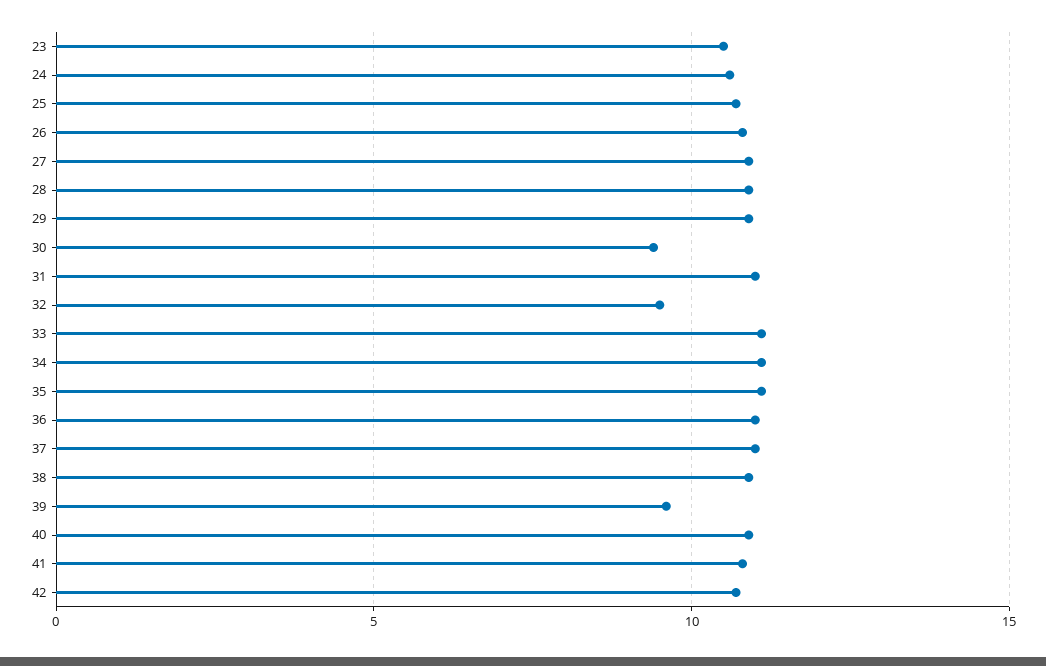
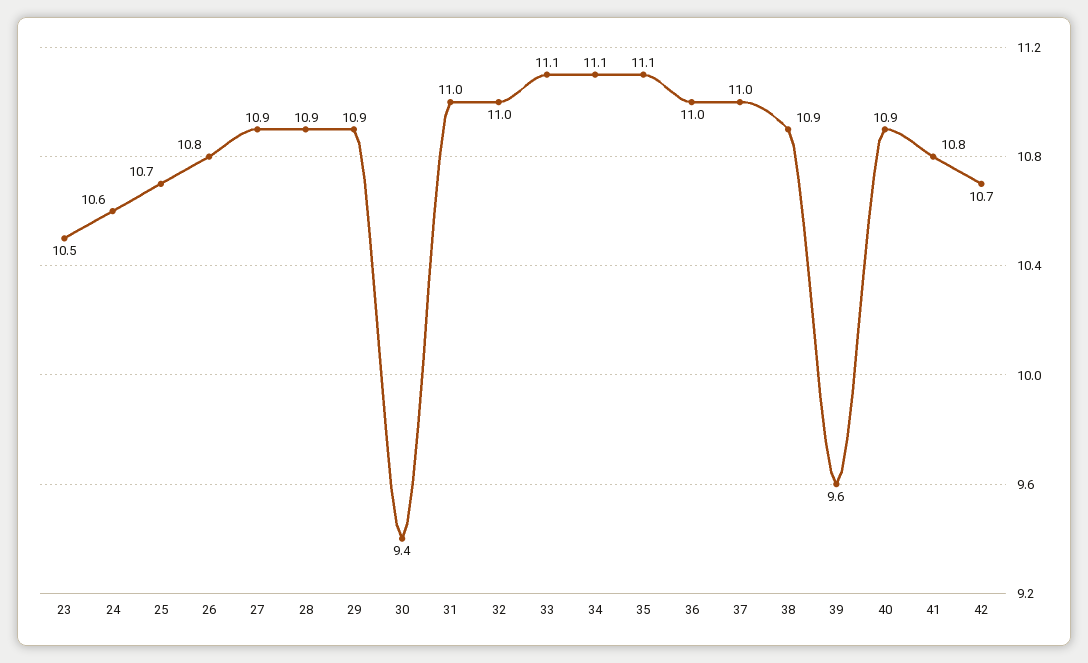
  {
    "23": 10.5,
    "24": 10.6,
    "25": 10.7,
    "26": 10.8,
    "27": 10.9,
    "28": 10.9,
    "29": 10.9,
    "30": 9.4,
    "31": 11,
-   "32": 9.5,
+   "32": 11,
    "33": 11.1,
    "34": 11.1,
    "35": 11.1,
    "36": 11,
    "37": 11,
    "38": 10.9,
    "39": 9.6,
    "40": 10.9,
    "41": 10.8,
    "42": 10.7
  }

